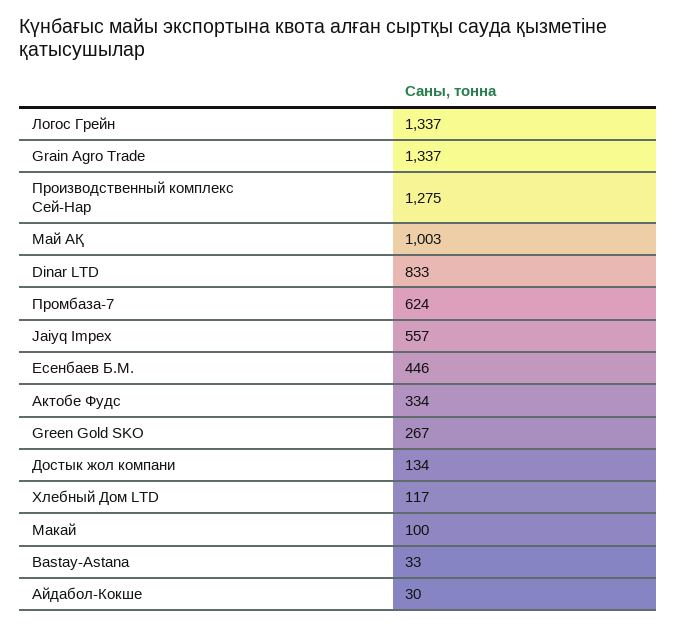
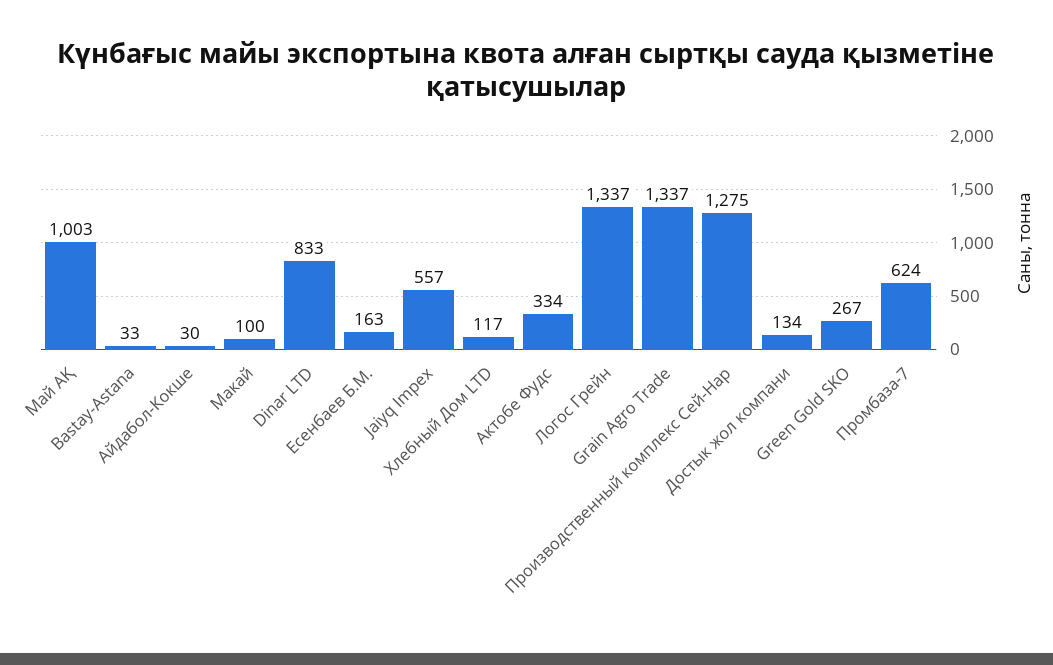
  {
    "Логос Грейн": 1337,
    "Grain Agro Trade": 1337,
    "Производственный комплекс Сей-Нар": 1275,
    "Май АҚ": 1003,
    "Dinar LTD": 833,
    "Промбаза-7": 624,
    "Jaiyq Impex": 557,
-   "Есенбаев Б.М.": 446,
+   "Есенбаев Б.М.": 163,
    "Актобе Фудс": 334,
    "Green Gold SKO": 267,
    "Достык жол компани": 134,
    "Хлебный Дом LTD": 117,
    "Макай": 100,
    "Bastay-Astana": 33,
    "Айдабол-Кокше": 30
  }

